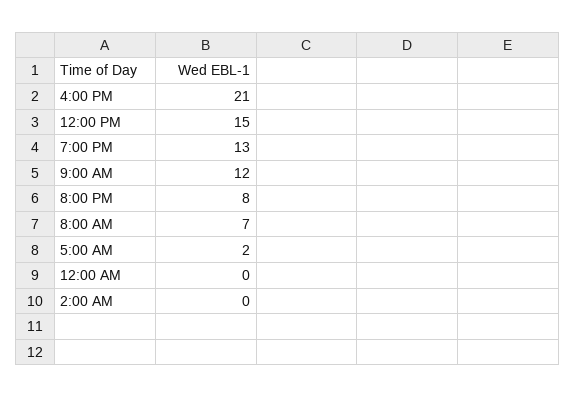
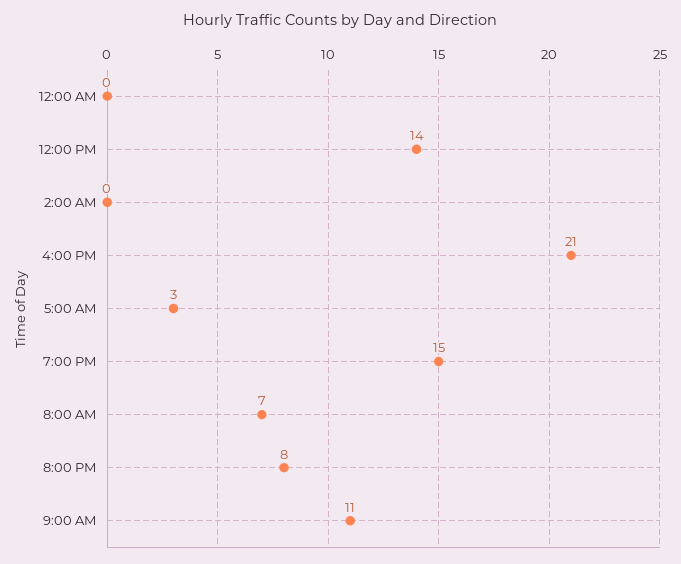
  {
    "4:00 PM": 21,
-   "12:00 PM": 15,
+   "12:00 PM": 14,
-   "7:00 PM": 13,
+   "7:00 PM": 15,
-   "9:00 AM": 12,
+   "9:00 AM": 11,
    "8:00 PM": 8,
    "8:00 AM": 7,
-   "5:00 AM": 2,
+   "5:00 AM": 3,
    "12:00 AM": 0,
    "2:00 AM": 0
  }

